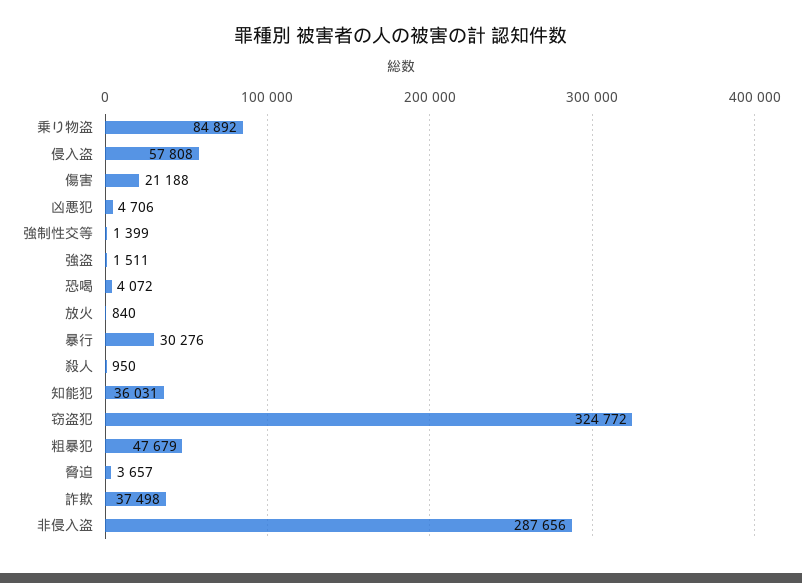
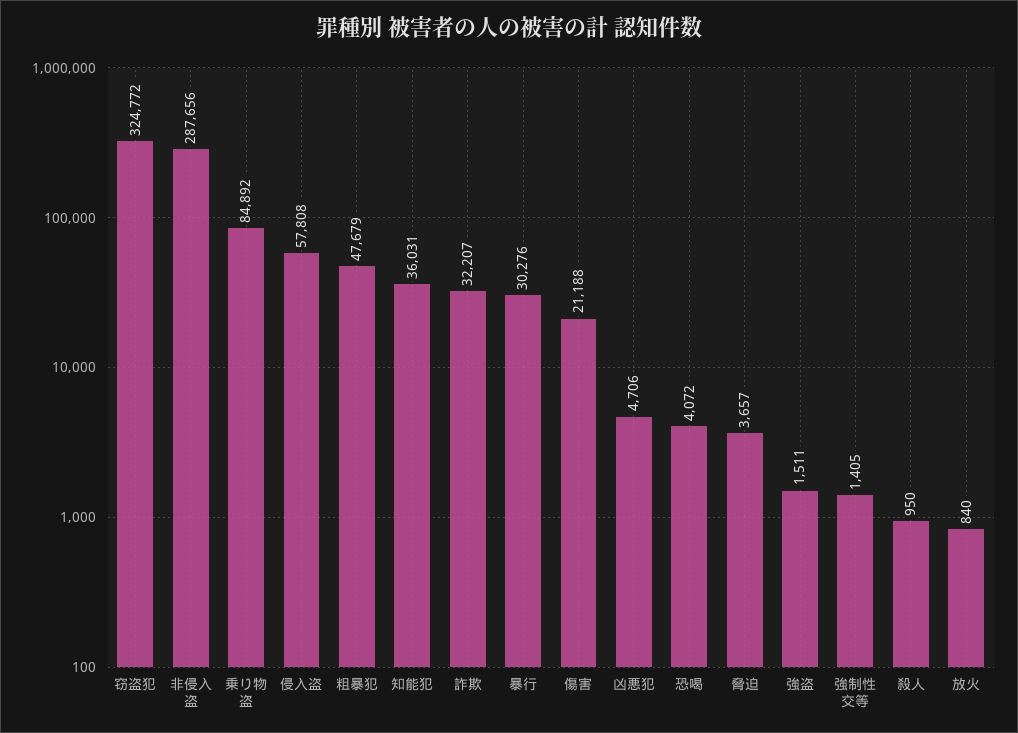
  {
    "乗り物盗": 84892,
    "侵入盗": 57808,
    "傷害": 21188,
    "凶悪犯": 4706,
-   "強制性交等": 1399,
+   "強制性交等": 1405,
    "強盗": 1511,
    "恐喝": 4072,
    "放火": 840,
    "暴行": 30276,
    "殺人": 950,
    "知能犯": 36031,
    "窃盗犯": 324772,
    "粗暴犯": 47679,
    "脅迫": 3657,
-   "詐欺": 37498,
+   "詐欺": 32207,
    "非侵入盗": 287656
  }

